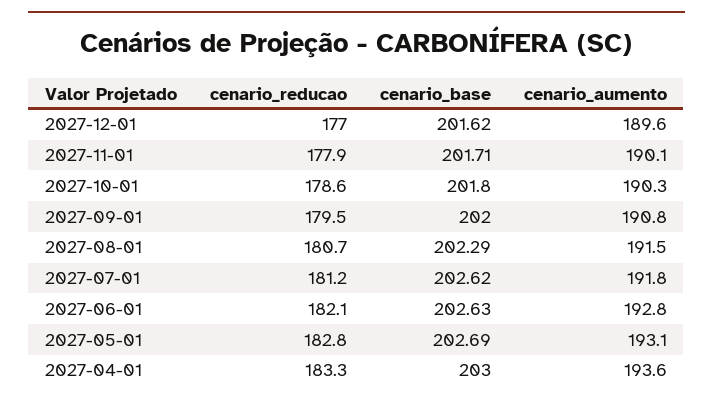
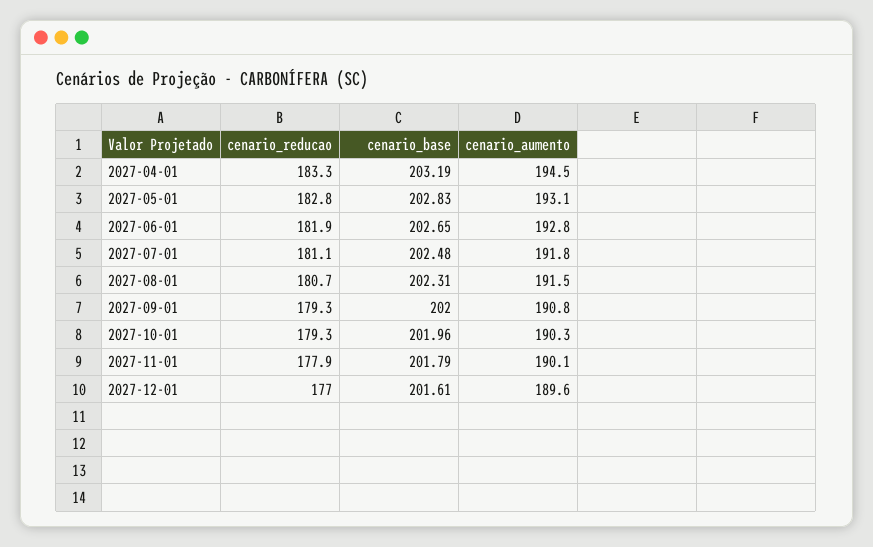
  {
    "cenario_reducao": {
      "2027-12-01": 177,
      "2027-11-01": 177.9,
-     "2027-10-01": 178.6,
+     "2027-10-01": 179.3,
-     "2027-09-01": 179.5,
+     "2027-09-01": 179.3,
      "2027-08-01": 180.7,
-     "2027-07-01": 181.2,
+     "2027-07-01": 181.1,
-     "2027-06-01": 182.1,
+     "2027-06-01": 181.9,
      "2027-05-01": 182.8,
      "2027-04-01": 183.3
    },
    "cenario_base": {
-     "2027-12-01": 201.62,
+     "2027-12-01": 201.61,
-     "2027-11-01": 201.71,
+     "2027-11-01": 201.79,
-     "2027-10-01": 201.8,
+     "2027-10-01": 201.96,
      "2027-09-01": 202,
-     "2027-08-01": 202.29,
+     "2027-08-01": 202.31,
-     "2027-07-01": 202.62,
+     "2027-07-01": 202.48,
-     "2027-06-01": 202.63,
+     "2027-06-01": 202.65,
-     "2027-05-01": 202.69,
+     "2027-05-01": 202.83,
-     "2027-04-01": 203
+     "2027-04-01": 203.19
    },
    "cenario_aumento": {
      "2027-12-01": 189.6,
      "2027-11-01": 190.1,
      "2027-10-01": 190.3,
      "2027-09-01": 190.8,
      "2027-08-01": 191.5,
      "2027-07-01": 191.8,
      "2027-06-01": 192.8,
      "2027-05-01": 193.1,
-     "2027-04-01": 193.6
+     "2027-04-01": 194.5
    }
  }

